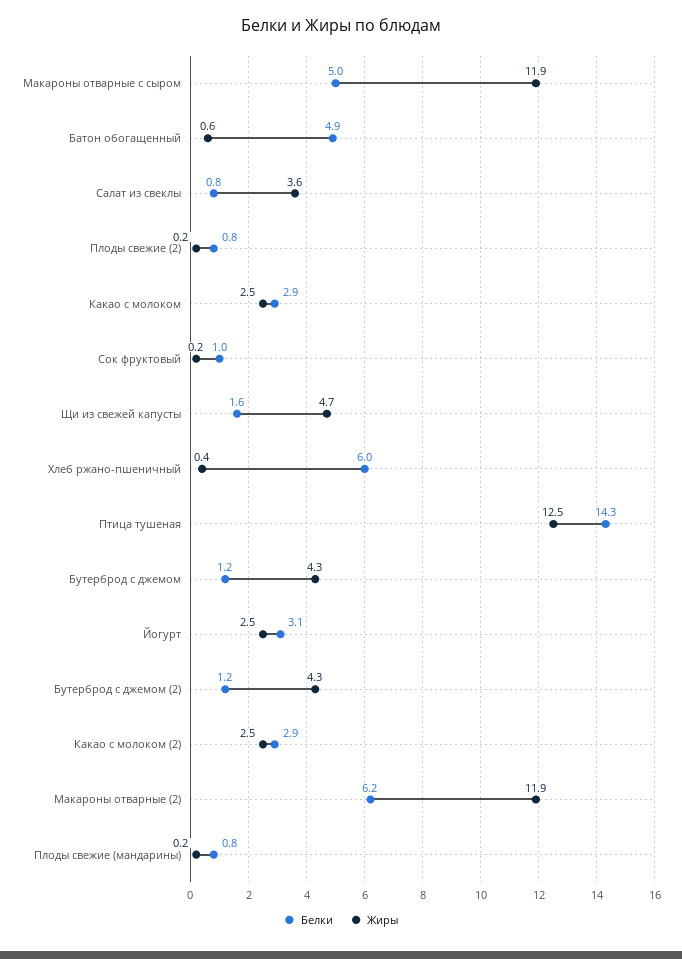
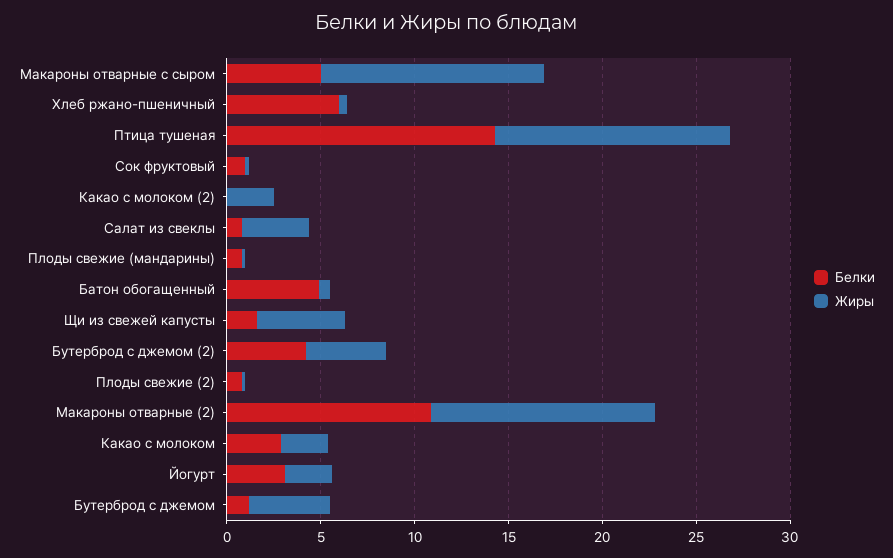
  {
    "Белки": {
      "Макароны отварные с сыром": 5,
      "Батон обогащенный": 4.9,
      "Салат из свеклы": 0.8,
      "Плоды свежие (2)": 0.8,
      "Какао с молоком": 2.9,
      "Сок фруктовый": 1,
      "Щи из свежей капусты": 1.6,
      "Хлеб ржано-пшеничный": 6,
      "Птица тушеная": 14.3,
      "Бутерброд с джемом": 1.2,
      "Йогурт": 3.1,
-     "Бутерброд с джемом (2)": 1.2,
+     "Бутерброд с джемом (2)": 4,
-     "Какао с молоком (2)": 2.9,
+     "Какао с молоком (2)": 0,
-     "Макароны отварные (2)": 6.2,
+     "Макароны отварные (2)": 11,
      "Плоды свежие (мандарины)": 0.8
    },
    "Жиры": {
      "Макароны отварные с сыром": 11.9,
      "Батон обогащенный": 0.6,
      "Салат из свеклы": 3.6,
      "Плоды свежие (2)": 0.2,
      "Какао с молоком": 2.5,
      "Сок фруктовый": 0.2,
      "Щи из свежей капусты": 4.7,
      "Хлеб ржано-пшеничный": 0.4,
      "Птица тушеная": 12.5,
      "Бутерброд с джемом": 4.3,
      "Йогурт": 2.5,
      "Бутерброд с джемом (2)": 4.3,
      "Какао с молоком (2)": 2.5,
      "Макароны отварные (2)": 11.9,
      "Плоды свежие (мандарины)": 0.2
    }
  }

